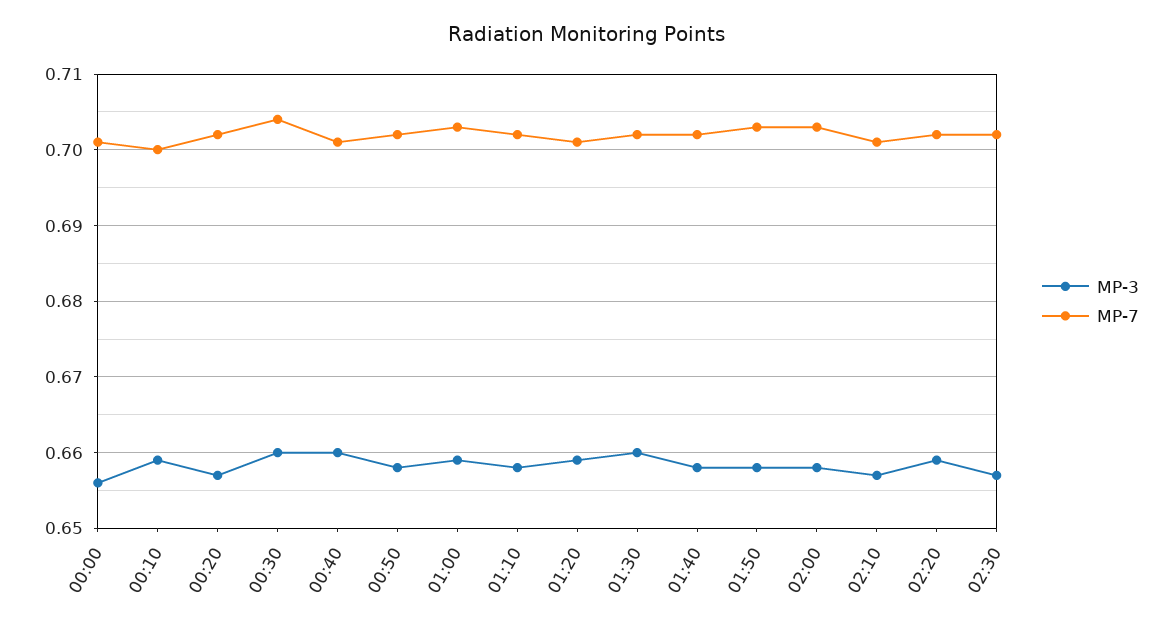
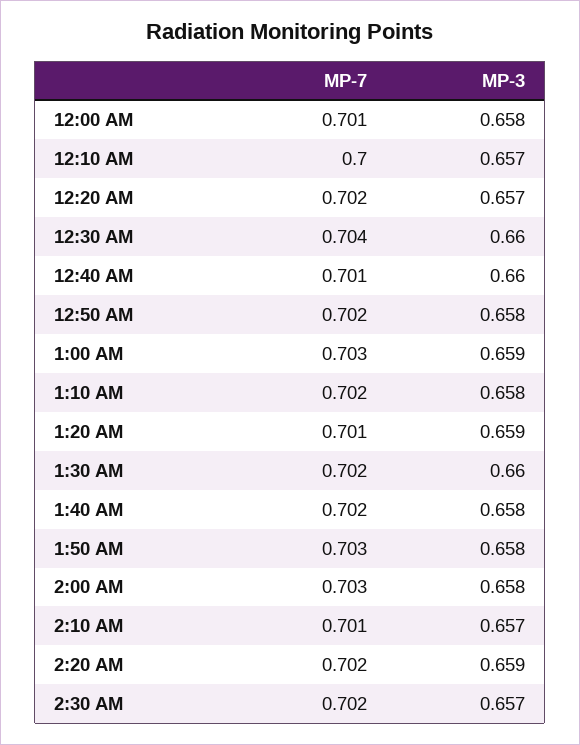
  {
    "MP-3": {
-     "00:00": 0.656,
+     "00:00": 0.658,
-     "00:10": 0.659,
+     "00:10": 0.657,
      "00:20": 0.657,
      "00:30": 0.66,
      "00:40": 0.66,
      "00:50": 0.658,
      "01:00": 0.659,
      "01:10": 0.658,
      "01:20": 0.659,
      "01:30": 0.66,
      "01:40": 0.658,
      "01:50": 0.658,
      "02:00": 0.658,
      "02:10": 0.657,
      "02:20": 0.659,
      "02:30": 0.657
    },
    "MP-7": {
      "00:00": 0.701,
      "00:10": 0.7,
      "00:20": 0.702,
      "00:30": 0.704,
      "00:40": 0.701,
      "00:50": 0.702,
      "01:00": 0.703,
      "01:10": 0.702,
      "01:20": 0.701,
      "01:30": 0.702,
      "01:40": 0.702,
      "01:50": 0.703,
      "02:00": 0.703,
      "02:10": 0.701,
      "02:20": 0.702,
      "02:30": 0.702
    }
  }

